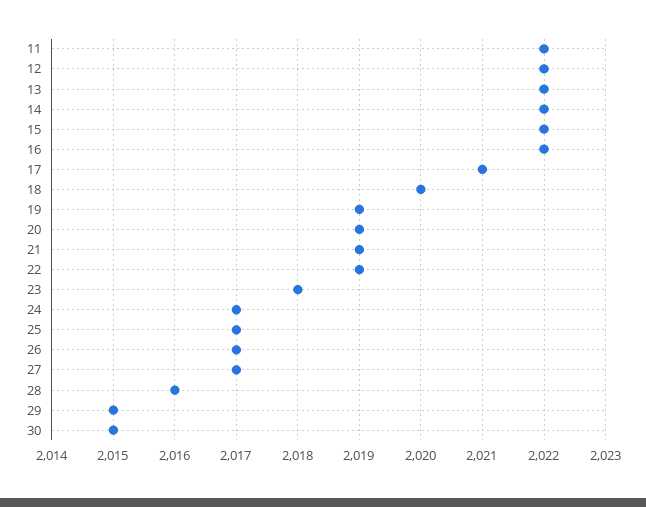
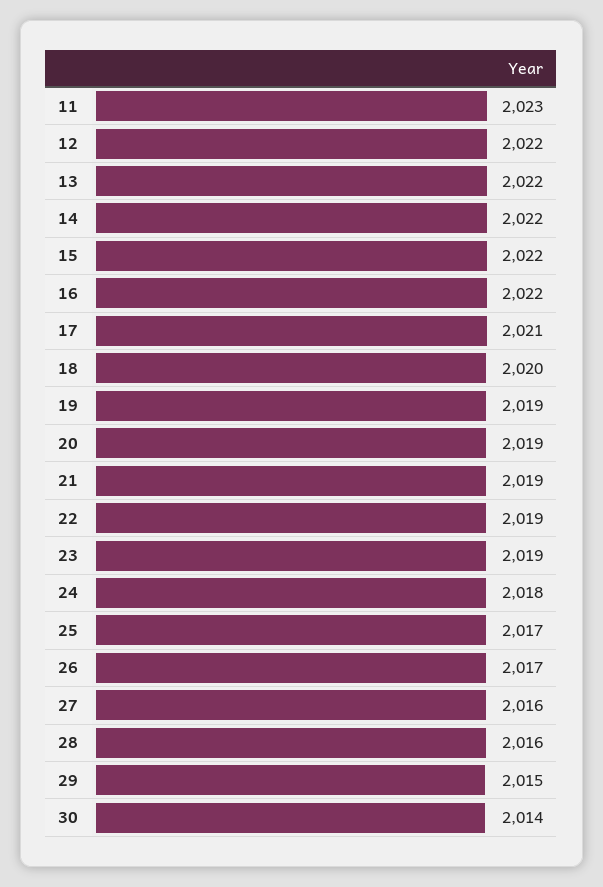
  {
-   "11": 2022,
+   "11": 2023,
    "12": 2022,
    "13": 2022,
    "14": 2022,
    "15": 2022,
    "16": 2022,
    "17": 2021,
    "18": 2020,
    "19": 2019,
    "20": 2019,
    "21": 2019,
    "22": 2019,
-   "23": 2018,
+   "23": 2019,
-   "24": 2017,
+   "24": 2018,
    "25": 2017,
    "26": 2017,
-   "27": 2017,
+   "27": 2016,
    "28": 2016,
    "29": 2015,
-   "30": 2015
+   "30": 2014
  }

